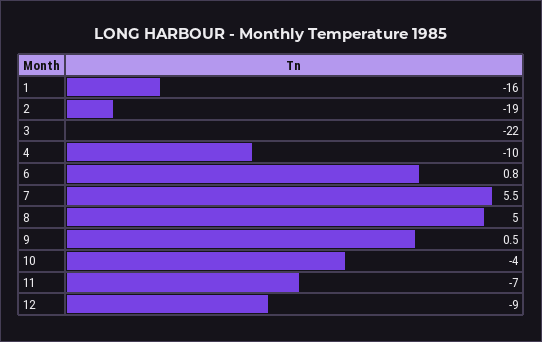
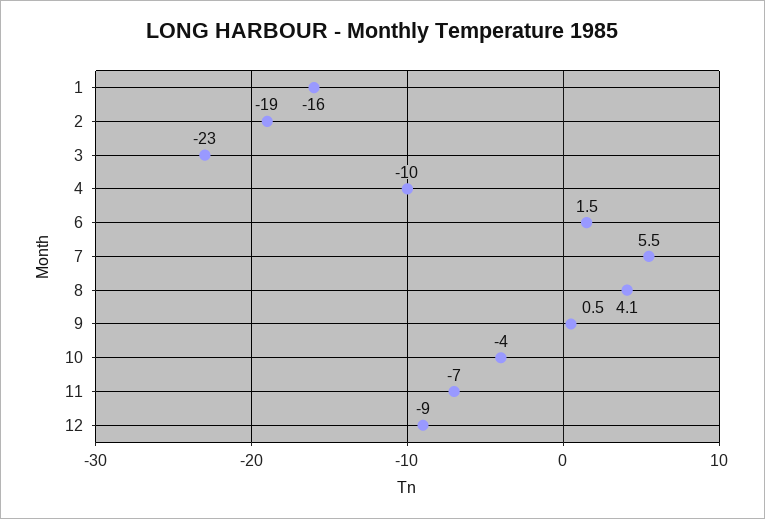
  {
    "1": -16,
    "2": -19,
-   "3": -22,
+   "3": -23,
    "4": -10,
-   "6": 0.8,
+   "6": 1.5,
    "7": 5.5,
-   "8": 5,
+   "8": 4.1,
    "9": 0.5,
    "10": -4,
    "11": -7,
    "12": -9
  }

